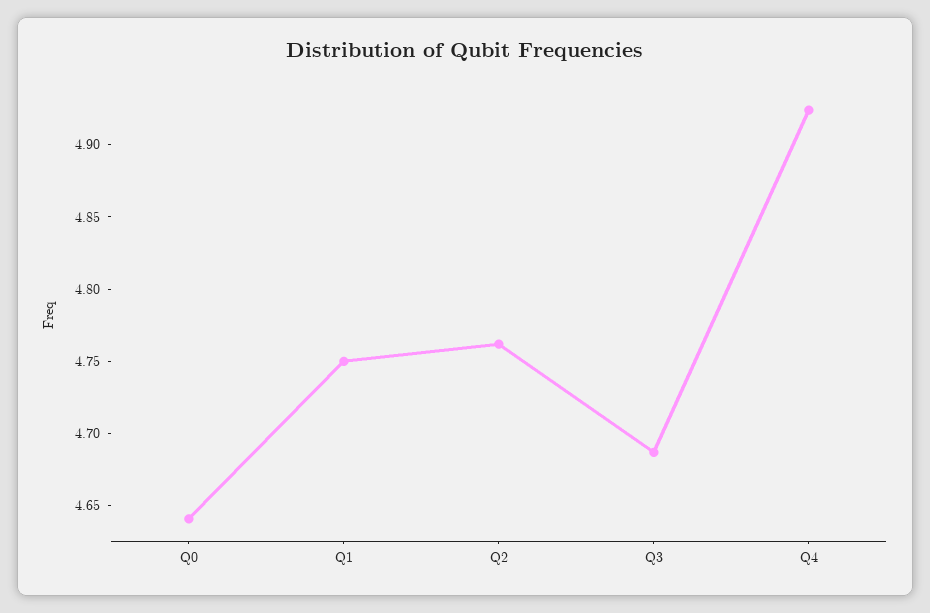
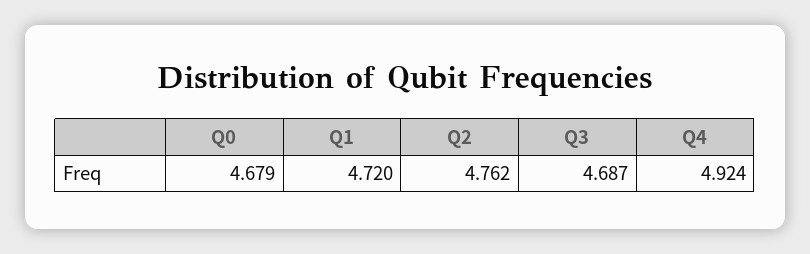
  {
-   "Q0": 4.64,
+   "Q0": 4.679,
-   "Q1": 4.75,
+   "Q1": 4.72,
    "Q2": 4.762,
    "Q3": 4.687,
    "Q4": 4.924
  }

